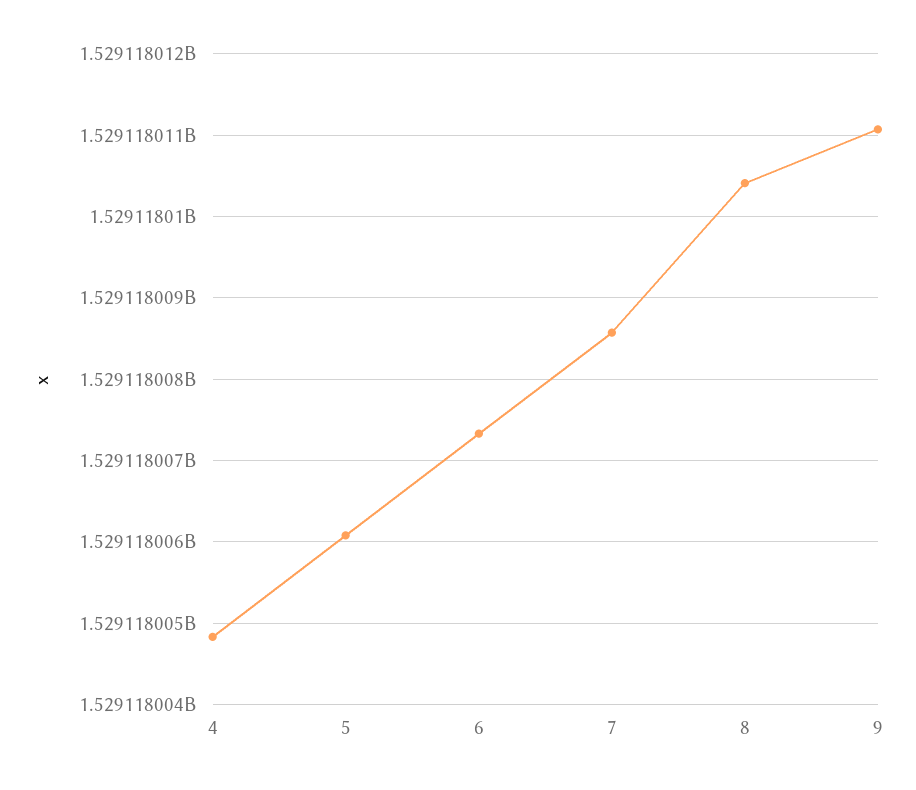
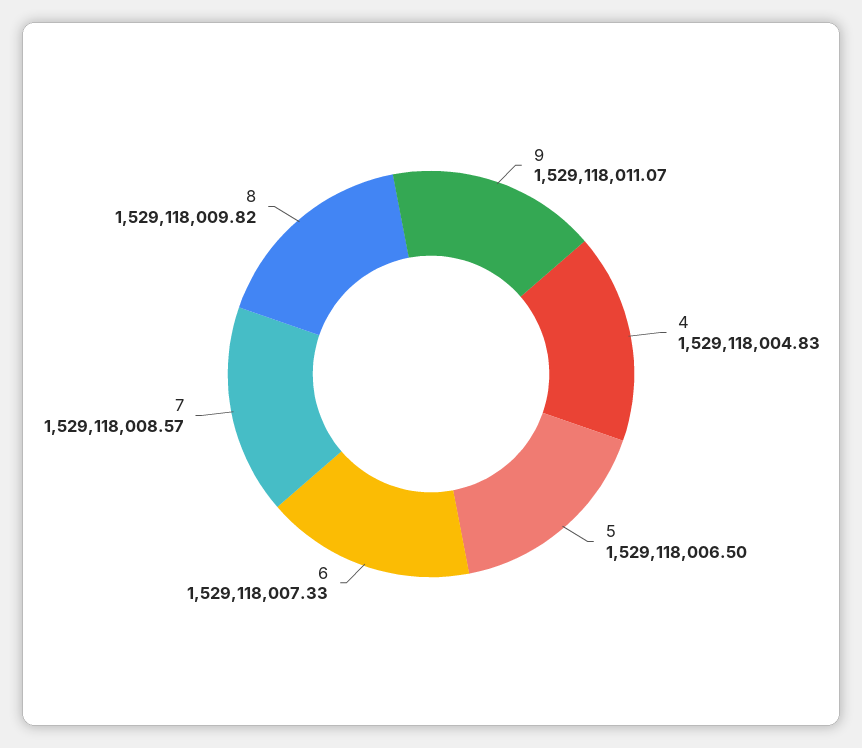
  {
    "4": 1529118004.83,
-   "5": 1529118006.1,
+   "5": 1529118006.5,
    "6": 1529118007.33,
    "7": 1529118008.57,
-   "8": 1529118010.4,
+   "8": 1529118009.82,
    "9": 1529118011.07
  }

